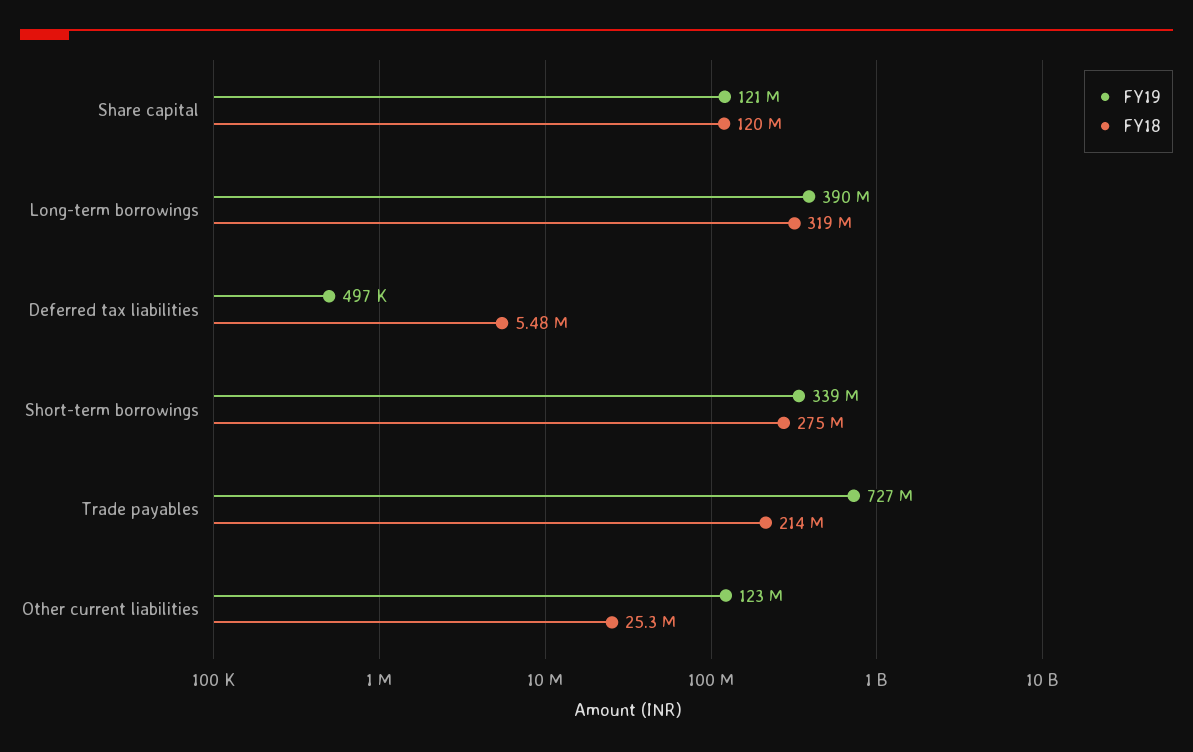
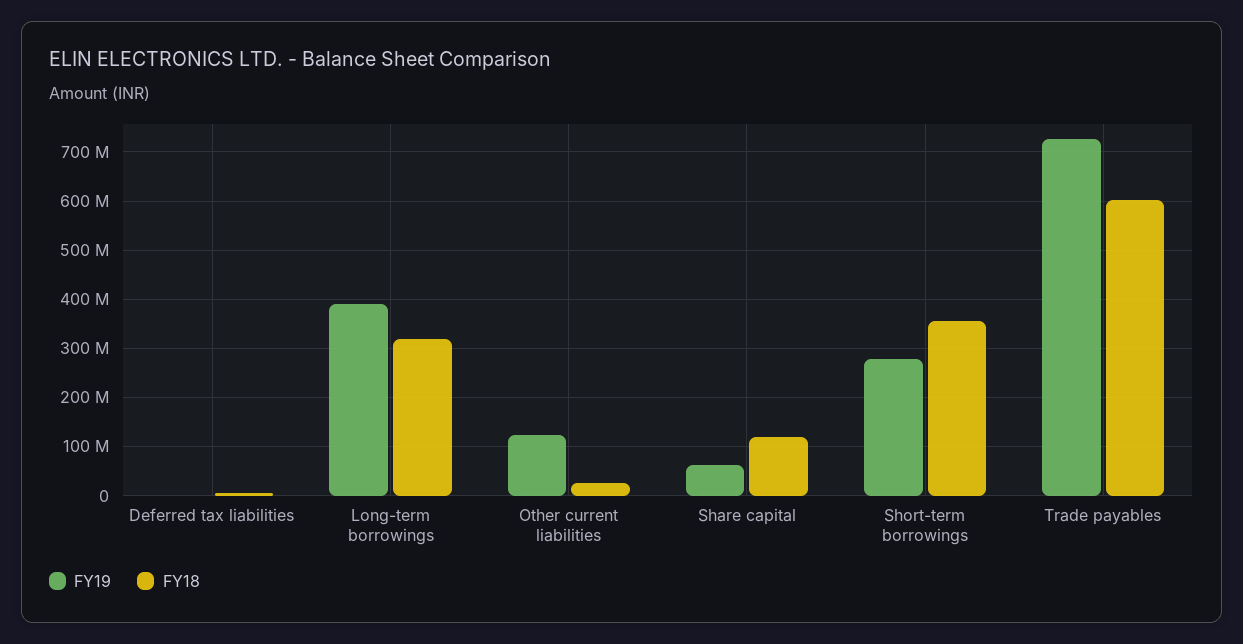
  {
    "FY19": {
-     "Share capital": 121000000,
+     "Share capital": 60000000,
      "Long-term borrowings": 390000000,
      "Deferred tax liabilities": 497000,
-     "Short-term borrowings": 339000000,
+     "Short-term borrowings": 280000000,
      "Trade payables": 727000000,
      "Other current liabilities": 123000000
    },
    "FY18": {
      "Share capital": 120000000,
      "Long-term borrowings": 319000000,
      "Deferred tax liabilities": 5480000,
-     "Short-term borrowings": 275000000,
+     "Short-term borrowings": 360000000,
-     "Trade payables": 214000000,
+     "Trade payables": 600000000,
      "Other current liabilities": 25300000
    }
  }

